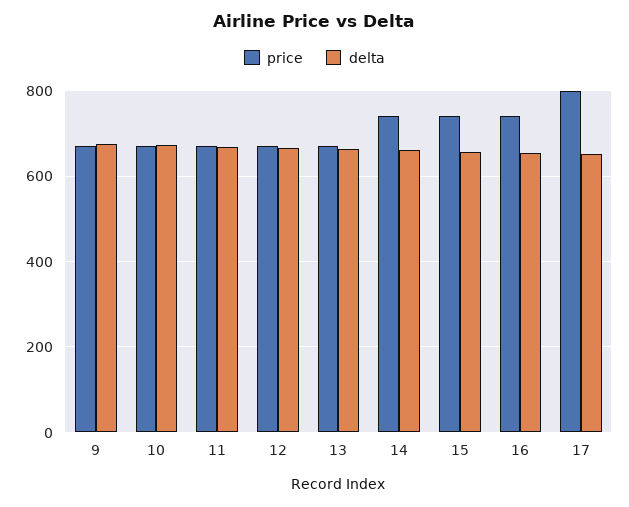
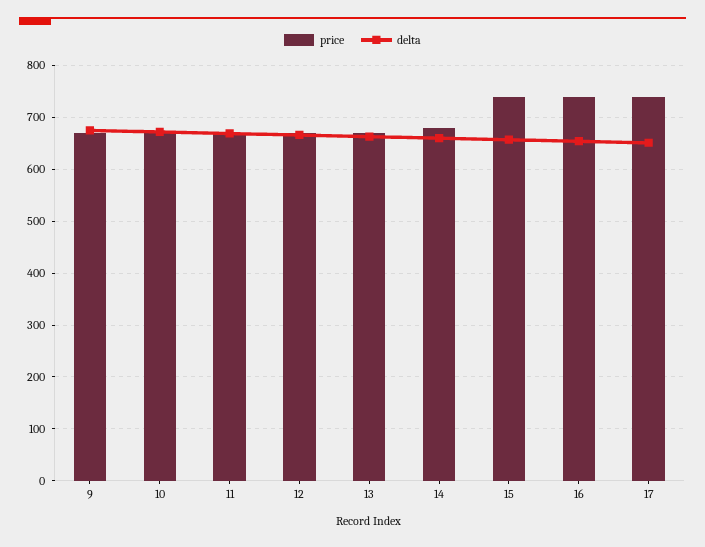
  {
    "price": {
      "9": 680,
      "10": 680,
      "11": 680,
      "12": 680,
      "13": 680,
-     "14": 740,
+     "14": 680,
      "15": 740,
      "16": 740,
-     "17": 800
+     "17": 740
    },
    "delta": {
      "9": 680,
      "10": 680,
      "11": 660,
      "12": 660,
      "13": 660,
      "14": 660,
      "15": 660,
      "16": 660,
      "17": 660
    }
  }

